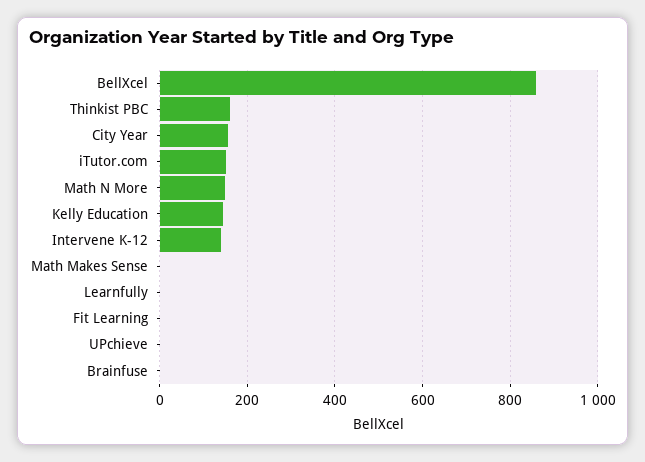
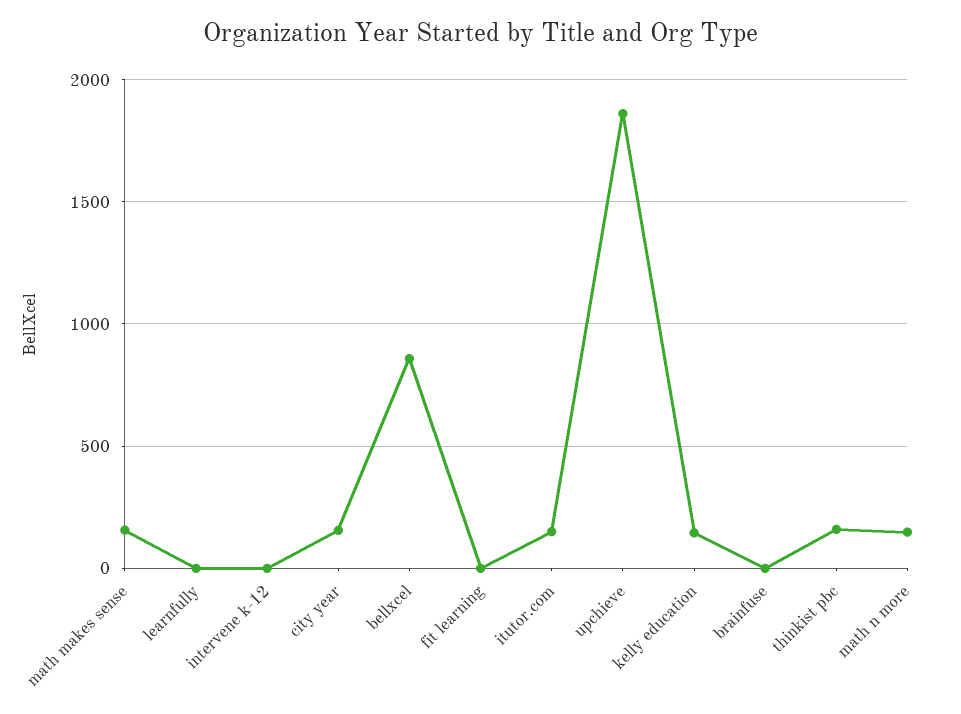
  {
    "BellXcel": 860,
    "Thinkist PBC": 160,
    "City Year": 160,
    "iTutor.com": 160,
    "Math N More": 140,
    "Kelly Education": 140,
-   "Intervene K-12": 140,
+   "Intervene K-12": 0,
-   "Math Makes Sense": 0,
+   "Math Makes Sense": 150,
    "Learnfully": 0,
    "Fit Learning": 0,
-   "UPchieve": 0,
+   "UPchieve": 1850,
    "Brainfuse": 0
  }

